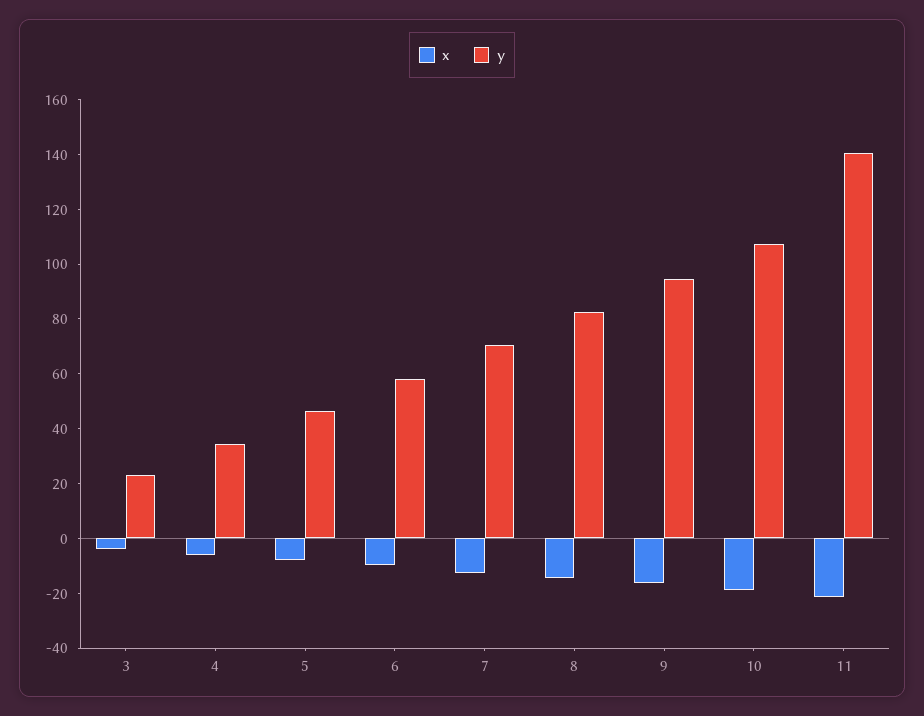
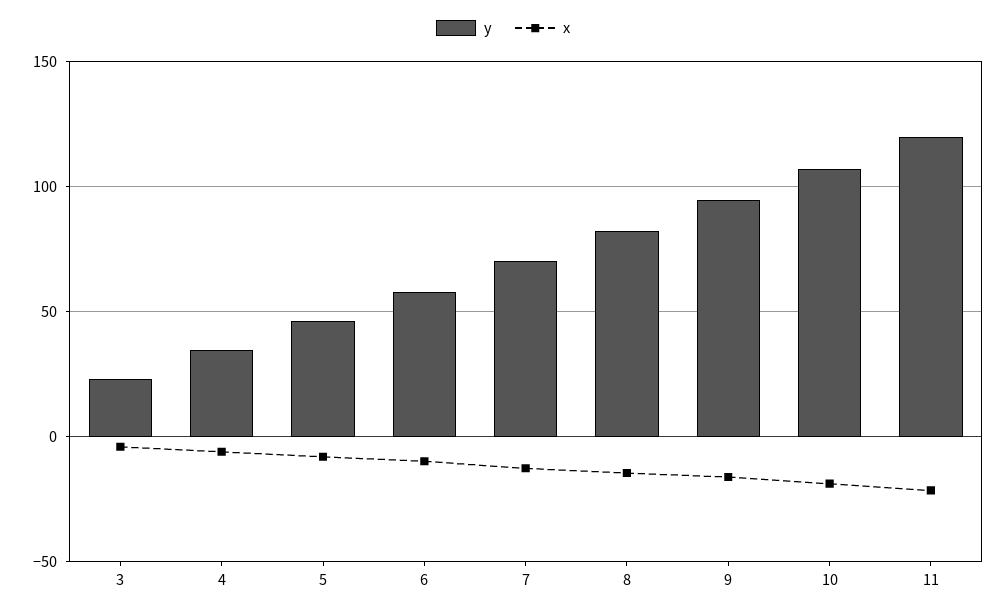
  {
    "x": {
      "3": -5,
      "4": -5,
      "5": -10,
      "6": -10,
      "7": -15,
      "8": -15,
      "9": -15,
      "10": -20,
      "11": -20
    },
    "y": {
      "3": 25,
      "4": 35,
      "5": 45,
      "6": 60,
      "7": 70,
      "8": 80,
      "9": 95,
      "10": 105,
-     "11": 140
+     "11": 120
    }
  }

